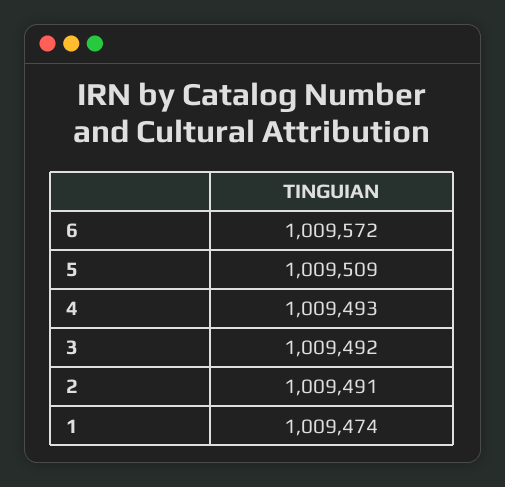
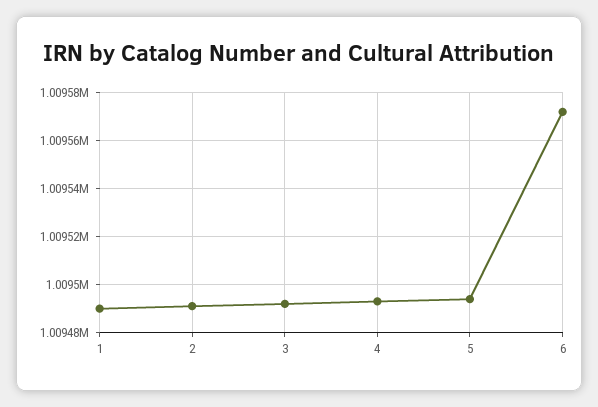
  {
    "6": 1009572,
-   "5": 1009509,
+   "5": 1009495,
    "4": 1009493,
    "3": 1009492,
    "2": 1009491,
-   "1": 1009474
+   "1": 1009490
  }

